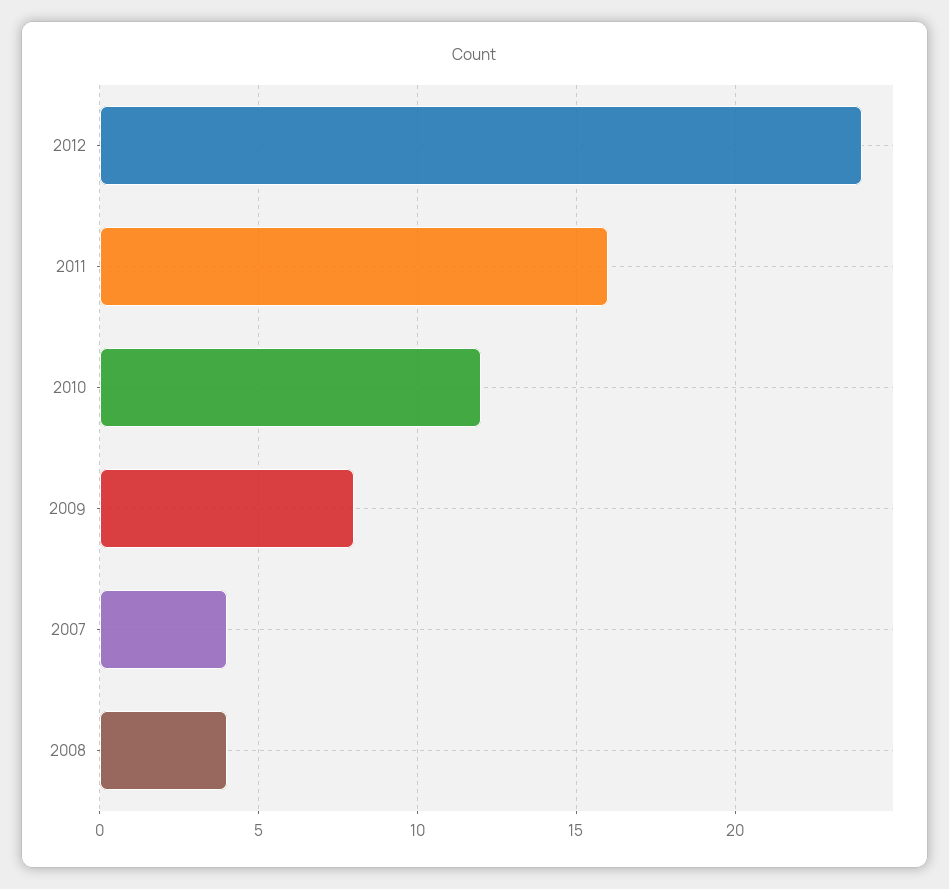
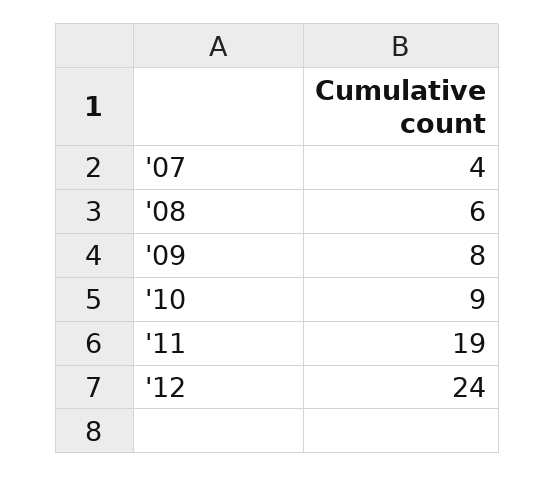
  {
    "2012": 24,
-   "2011": 16,
+   "2011": 19,
-   "2010": 12,
+   "2010": 9,
    "2009": 8,
    "2007": 4,
-   "2008": 4
+   "2008": 6
  }

